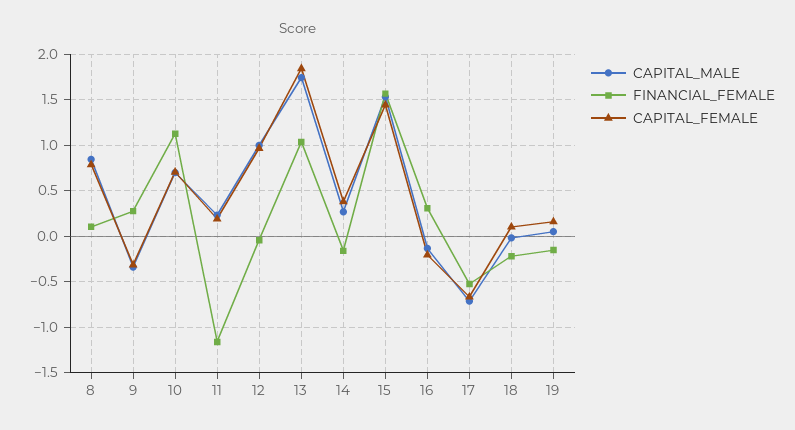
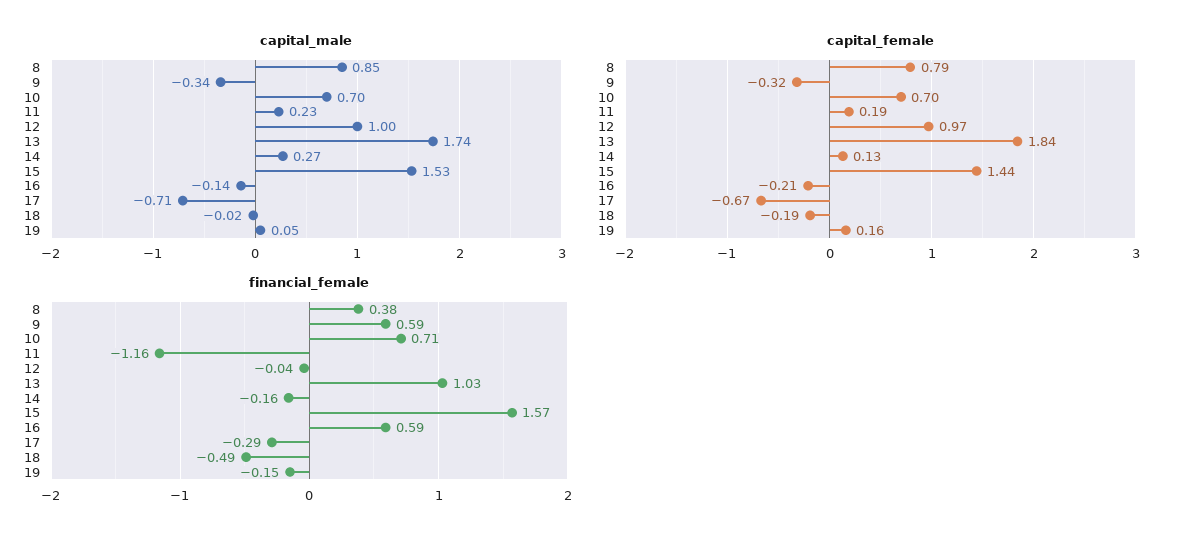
  {
    "CAPITAL_MALE": {
      "8": 0.85,
      "9": -0.34,
      "10": 0.7,
      "11": 0.23,
      "12": 1,
      "13": 1.74,
      "14": 0.27,
      "15": 1.53,
      "16": -0.14,
      "17": -0.71,
      "18": -0.02,
      "19": 0.05
    },
    "FINANCIAL_FEMALE": {
-     "8": 0.1,
+     "8": 0.38,
-     "9": 0.3,
+     "9": 0.59,
-     "10": 1.1,
+     "10": 0.71,
      "11": -1.16,
      "12": -0.04,
      "13": 1.03,
      "14": -0.16,
      "15": 1.57,
-     "16": 0.3,
+     "16": 0.59,
-     "17": -0.5,
+     "17": -0.29,
-     "18": -0.2,
+     "18": -0.49,
      "19": -0.15
    },
    "CAPITAL_FEMALE": {
      "8": 0.79,
      "9": -0.32,
      "10": 0.7,
      "11": 0.19,
      "12": 0.97,
      "13": 1.84,
-     "14": 0.4,
+     "14": 0.13,
      "15": 1.44,
      "16": -0.21,
      "17": -0.67,
-     "18": 0.1,
+     "18": -0.19,
      "19": 0.16
    }
  }

